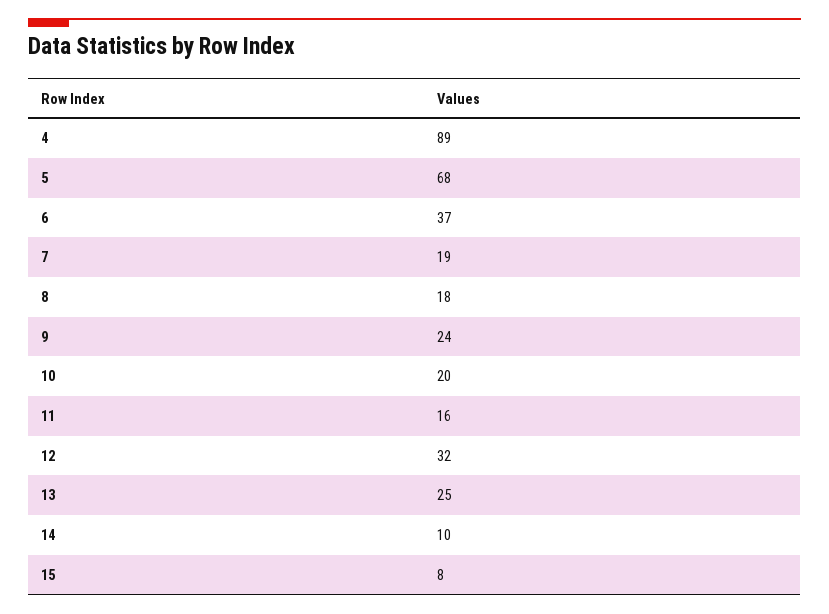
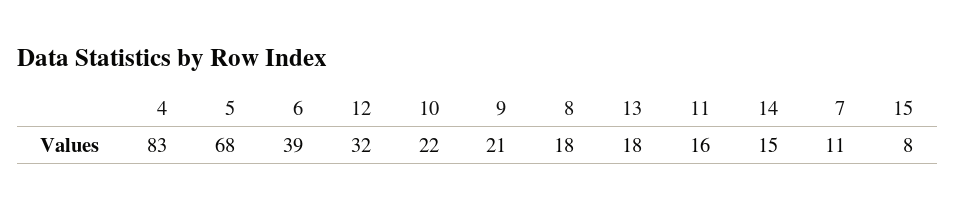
  {
-   "4": 89,
+   "4": 83,
    "5": 68,
-   "6": 37,
+   "6": 39,
-   "7": 19,
+   "7": 11,
    "8": 18,
-   "9": 24,
+   "9": 21,
-   "10": 20,
+   "10": 22,
    "11": 16,
    "12": 32,
-   "13": 25,
+   "13": 18,
-   "14": 10,
+   "14": 15,
    "15": 8
  }

